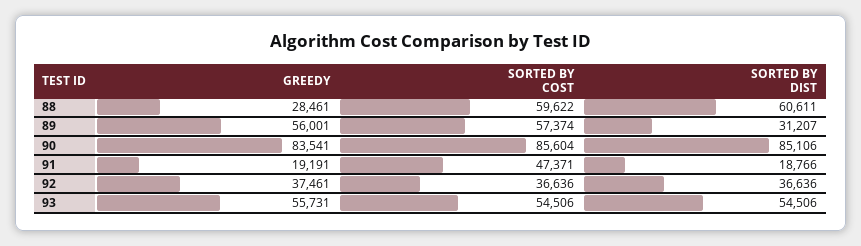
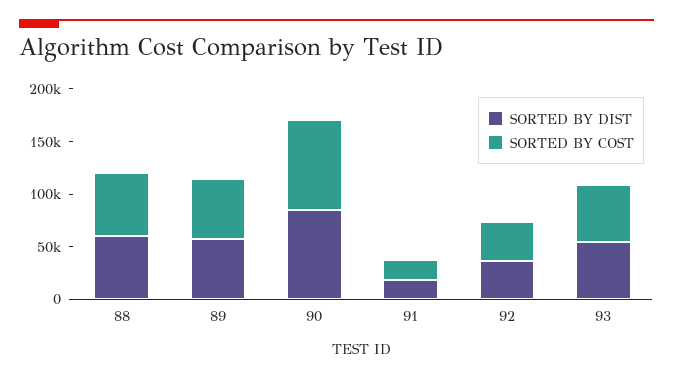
  {
-   "GREEDY": {
-     "88": 28461,
-     "89": 56001,
-     "90": 83541,
-     "91": 19191,
-     "92": 37461,
-     "93": 55731
-   },
    "SORTED BY COST": {
      "88": 59622,
      "89": 57374,
      "90": 85604,
-     "91": 47371,
+     "91": 20000,
      "92": 36636,
      "93": 54506
    },
    "SORTED BY DIST": {
      "88": 60611,
-     "89": 31207,
+     "89": 60000,
      "90": 85106,
      "91": 18766,
      "92": 36636,
      "93": 54506
    }
  }

